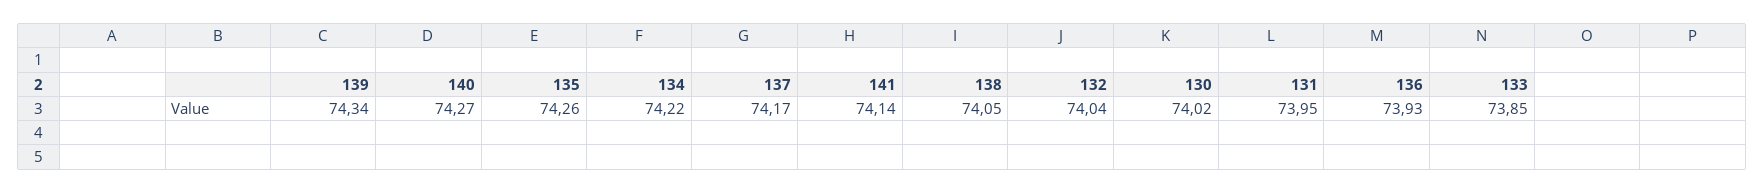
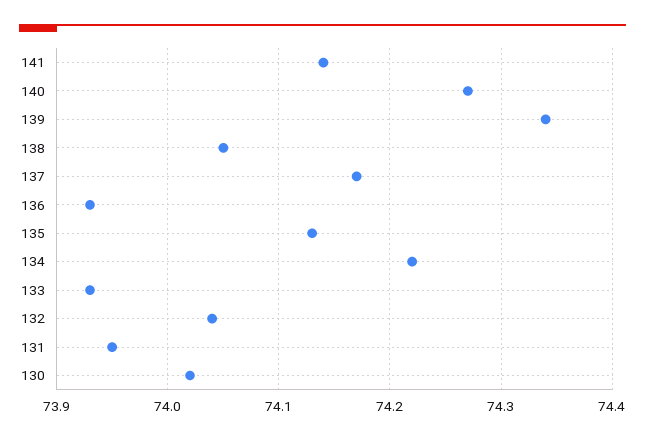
  {
    "139": 74.34,
    "140": 74.27,
-   "135": 74.26,
+   "135": 74.13,
    "134": 74.22,
    "137": 74.17,
    "141": 74.14,
    "138": 74.05,
    "132": 74.04,
    "130": 74.02,
    "131": 73.95,
    "136": 73.93,
-   "133": 73.85
+   "133": 73.93
  }

